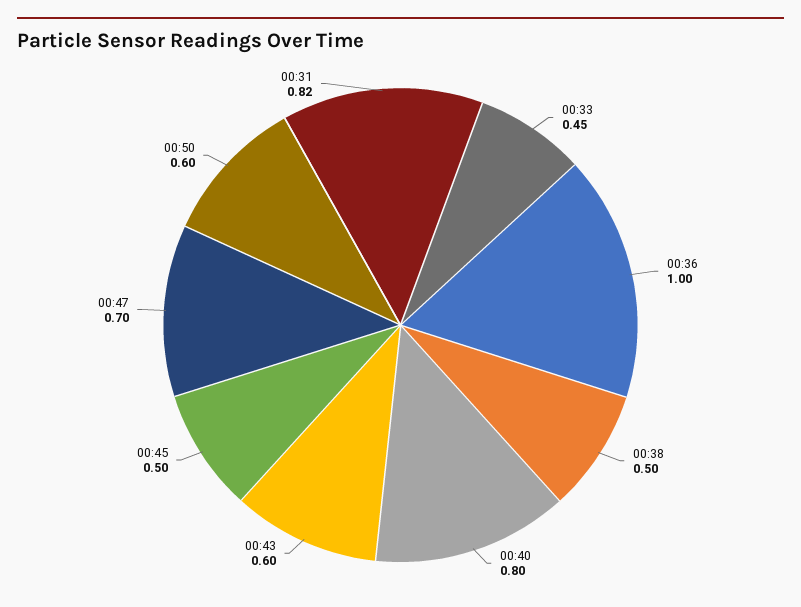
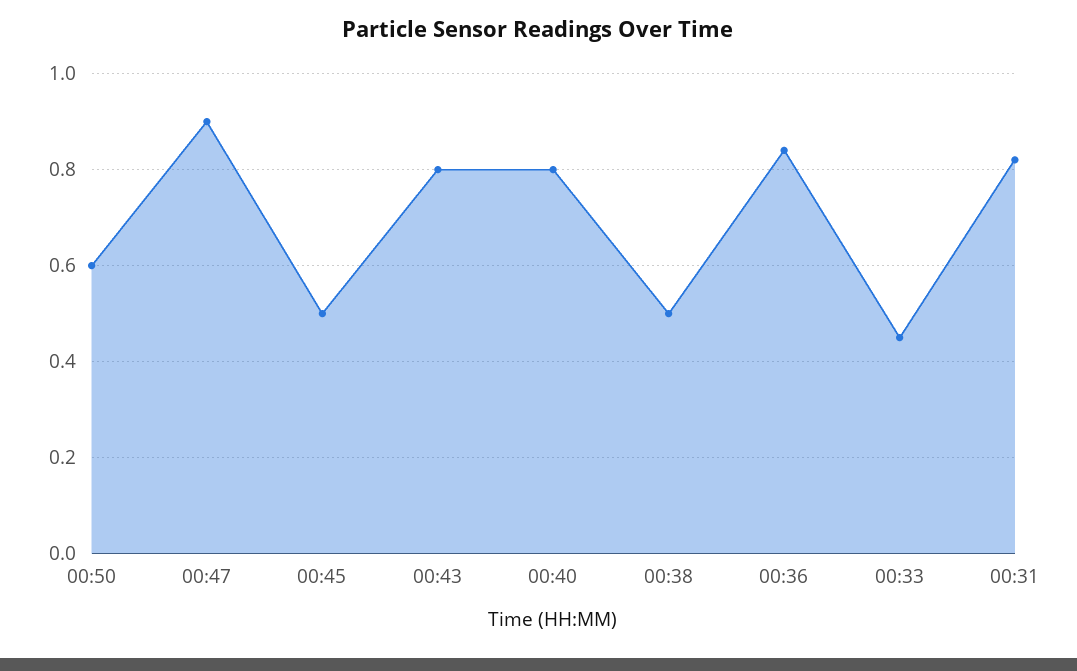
  {
    "00:33": 0.45,
-   "00:36": 1,
+   "00:36": 0.85,
    "00:38": 0.5,
    "00:40": 0.8,
-   "00:43": 0.6,
+   "00:43": 0.8,
    "00:45": 0.5,
-   "00:47": 0.7,
+   "00:47": 0.9,
    "00:50": 0.6,
    "00:31": 0.82
  }

